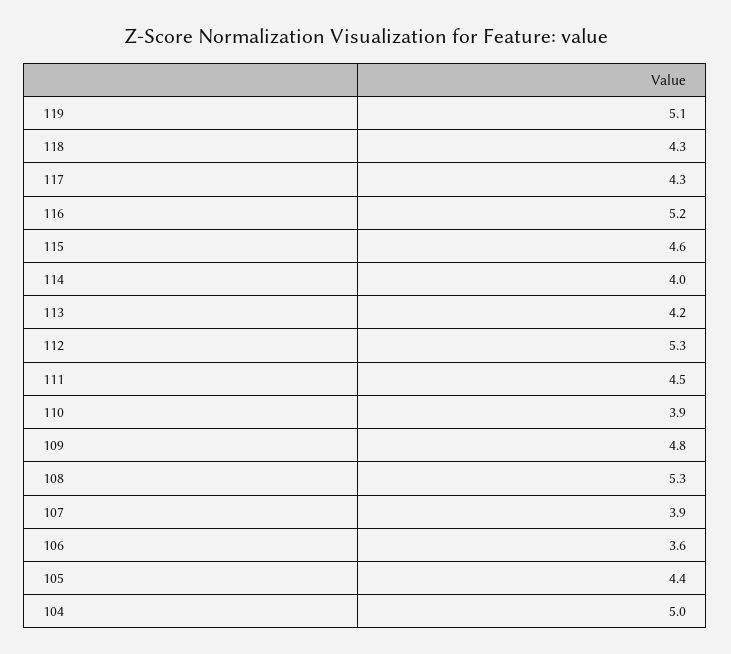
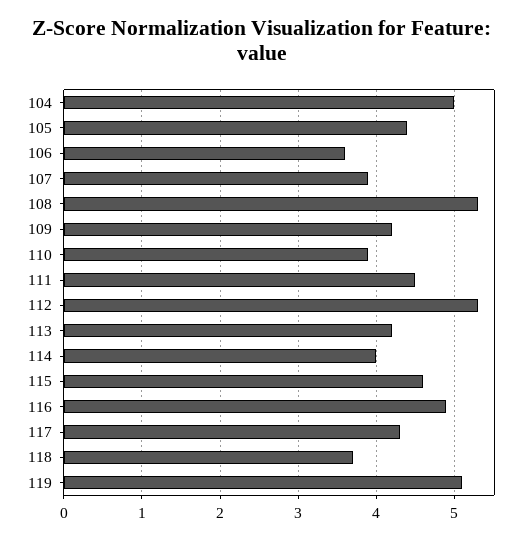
  {
    "119": 5.1,
-   "118": 4.3,
+   "118": 3.7,
    "117": 4.3,
-   "116": 5.2,
+   "116": 4.9,
    "115": 4.6,
    "114": 4,
    "113": 4.2,
    "112": 5.3,
    "111": 4.5,
    "110": 3.9,
-   "109": 4.8,
+   "109": 4.2,
    "108": 5.3,
    "107": 3.9,
    "106": 3.6,
    "105": 4.4,
    "104": 5
  }

